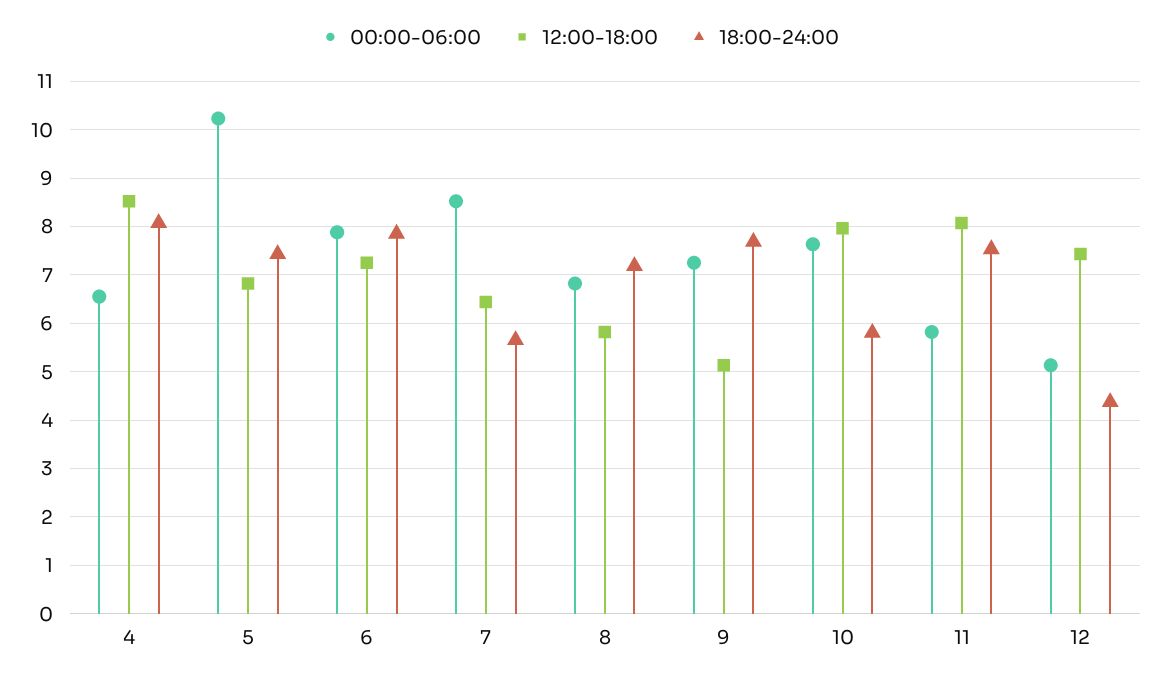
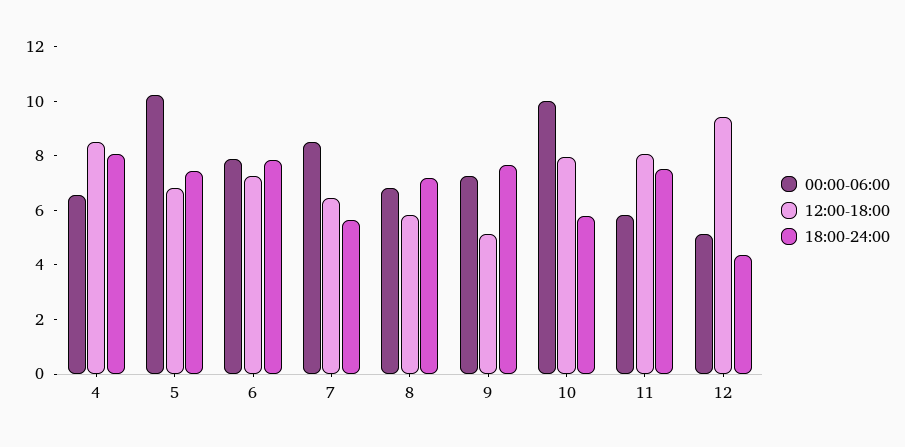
  {
    "00:00-06:00": {
      "4": 6.6,
      "5": 10.2,
      "6": 7.8,
      "7": 8.6,
      "8": 6.8,
      "9": 7.2,
-     "10": 7.6,
+     "10": 10,
      "11": 5.8,
      "12": 5.2
    },
    "12:00-18:00": {
      "4": 8.6,
      "5": 6.8,
      "6": 7.2,
      "7": 6.4,
      "8": 5.8,
      "9": 5.2,
      "10": 8,
      "11": 8,
-     "12": 7.4
+     "12": 9.5
    },
    "18:00-24:00": {
      "4": 8,
      "5": 7.4,
      "6": 7.8,
      "7": 5.6,
      "8": 7.2,
      "9": 7.6,
      "10": 5.8,
      "11": 7.6,
      "12": 4.4
    }
  }

